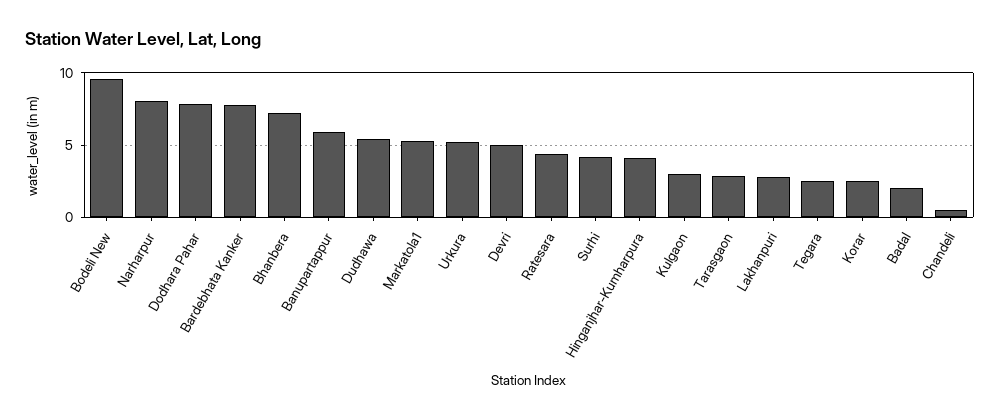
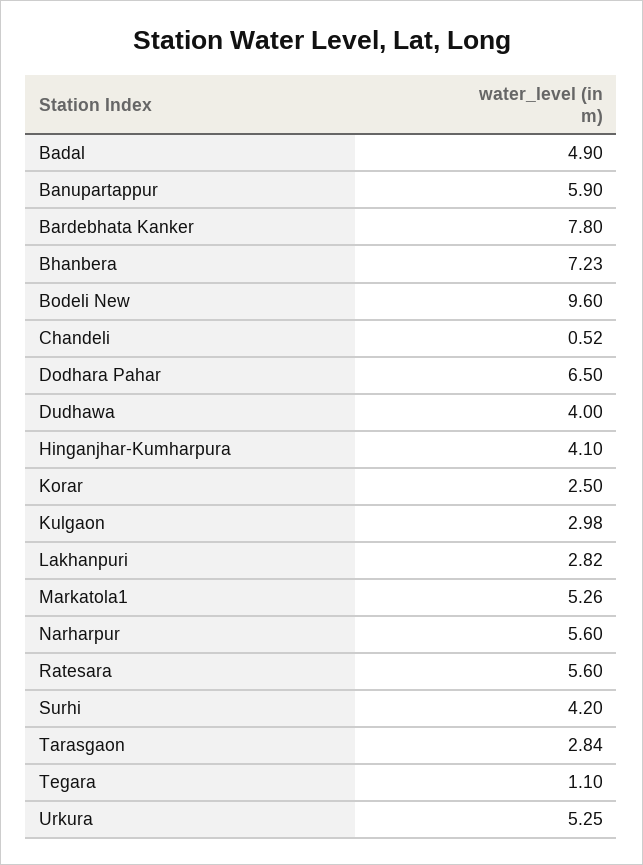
  {
    "Bodeli New": 9.6,
-   "Narharpur": 8,
+   "Narharpur": 5.6,
-   "Dodhara Pahar": 8,
+   "Dodhara Pahar": 6.5,
    "Bardebhata Kanker": 7.8,
    "Bhanbera": 7.23,
    "Banupartappur": 5.9,
-   "Dudhawa": 5.5,
+   "Dudhawa": 4,
    "Markatola1": 5.26,
    "Urkura": 5.25,
-   "Devri": 5,
-   "Ratesara": 4.5,
+   "Ratesara": 5.6,
    "Surhi": 4.2,
    "Hinganjhar-Kumharpura": 4.1,
    "Kulgaon": 2.98,
    "Tarasgaon": 2.84,
    "Lakhanpuri": 2.82,
-   "Tegara": 2.5,
+   "Tegara": 1.1,
    "Korar": 2.5,
-   "Badal": 2,
+   "Badal": 4.9,
    "Chandeli": 0.52
  }

